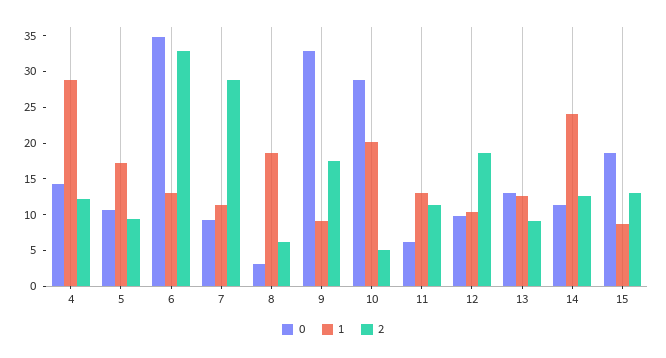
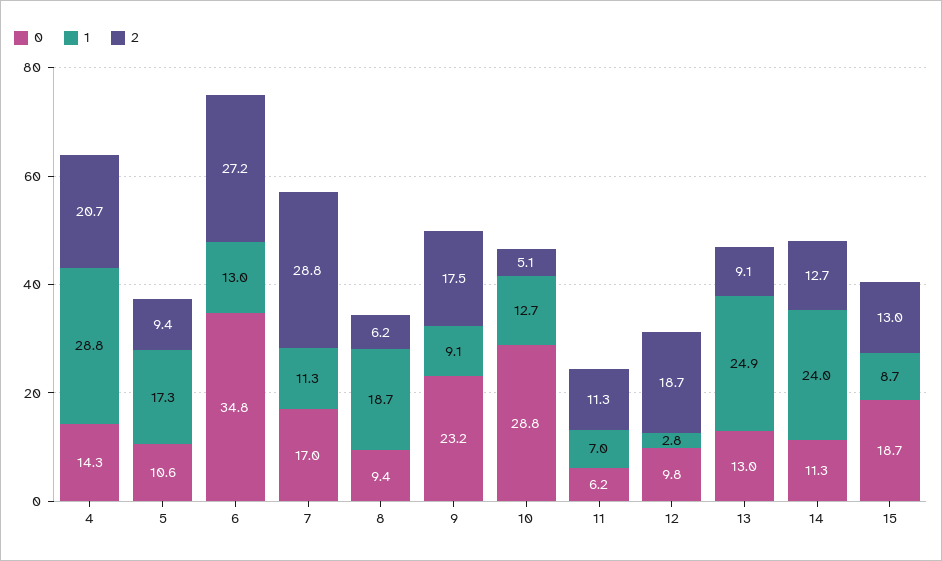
  {
    "0": {
      "4": 14.3,
      "5": 10.6,
      "6": 34.8,
-     "7": 10,
+     "7": 17,
-     "8": 2.5,
+     "8": 9.4,
-     "9": 32.5,
+     "9": 23.2,
      "10": 28.8,
      "11": 6.2,
      "12": 9.8,
      "13": 13,
      "14": 11.3,
      "15": 18.7
    },
    "1": {
      "4": 28.8,
      "5": 17.3,
      "6": 13,
      "7": 11.3,
      "8": 18.7,
      "9": 9.1,
-     "10": 20,
+     "10": 12.7,
-     "11": 12.5,
+     "11": 7,
-     "12": 10,
+     "12": 2.8,
-     "13": 12.5,
+     "13": 24.9,
      "14": 24,
      "15": 8.7
    },
    "2": {
-     "4": 12.5,
+     "4": 20.7,
      "5": 9.4,
-     "6": 32.5,
+     "6": 27.2,
      "7": 28.8,
      "8": 6.2,
      "9": 17.5,
      "10": 5.1,
      "11": 11.3,
      "12": 18.7,
      "13": 9.1,
      "14": 12.7,
      "15": 13
    }
  }

